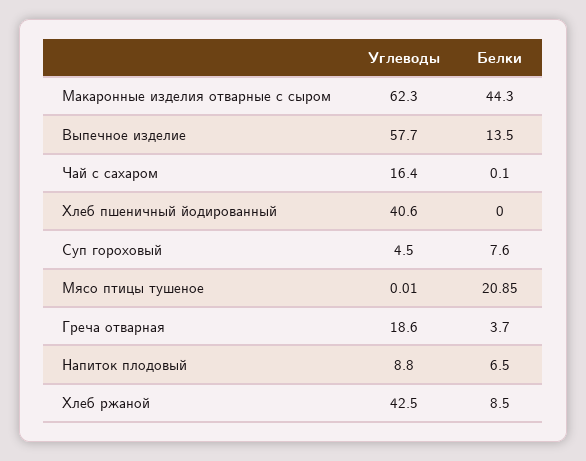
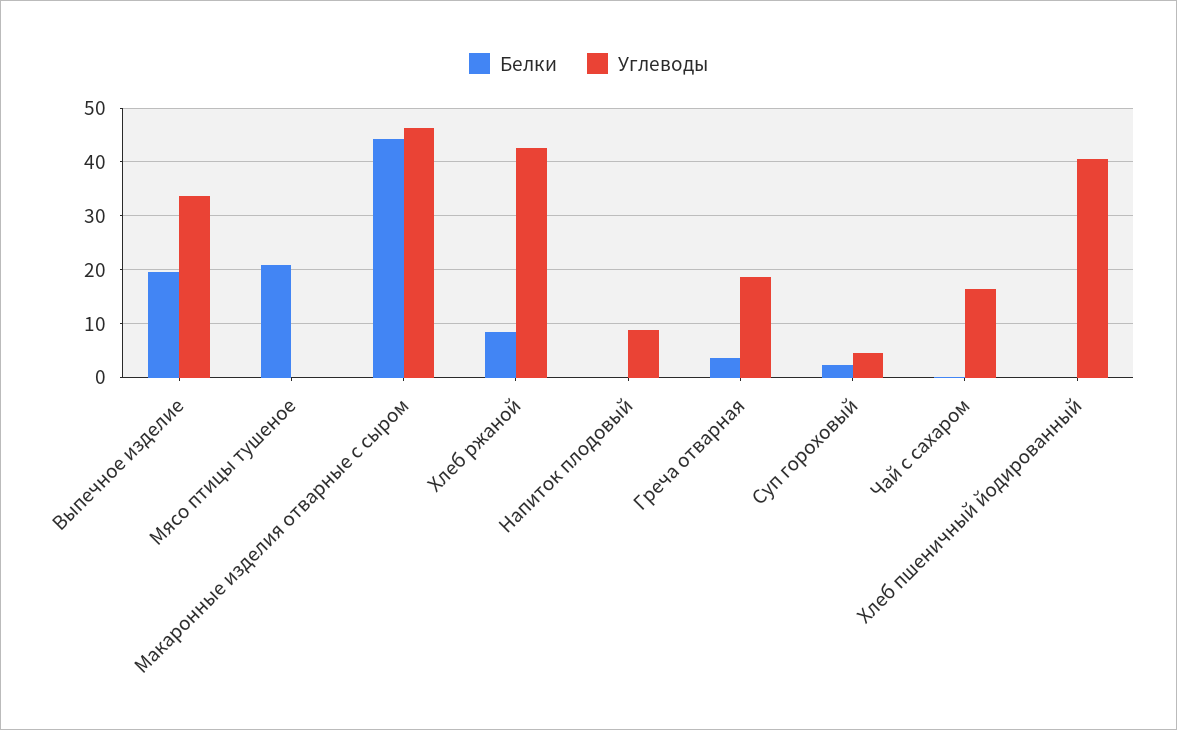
  {
    "Углеводы": {
-     "Макаронные изделия отварные с сыром": 62.3,
+     "Макаронные изделия отварные с сыром": 46,
-     "Выпечное изделие": 57.7,
+     "Выпечное изделие": 34,
      "Чай с сахаром": 16.4,
      "Хлеб пшеничный йодированный": 40.6,
      "Суп гороховый": 4.5,
      "Мясо птицы тушеное": 0.01,
      "Греча отварная": 18.6,
      "Напиток плодовый": 8.8,
      "Хлеб ржаной": 42.5
    },
    "Белки": {
      "Макаронные изделия отварные с сыром": 44.3,
-     "Выпечное изделие": 13.5,
+     "Выпечное изделие": 20,
      "Чай с сахаром": 0.1,
      "Хлеб пшеничный йодированный": 0,
-     "Суп гороховый": 7.6,
+     "Суп гороховый": 2,
      "Мясо птицы тушеное": 20.85,
      "Греча отварная": 3.7,
-     "Напиток плодовый": 6.5,
+     "Напиток плодовый": 0,
      "Хлеб ржаной": 8.5
    }
  }

